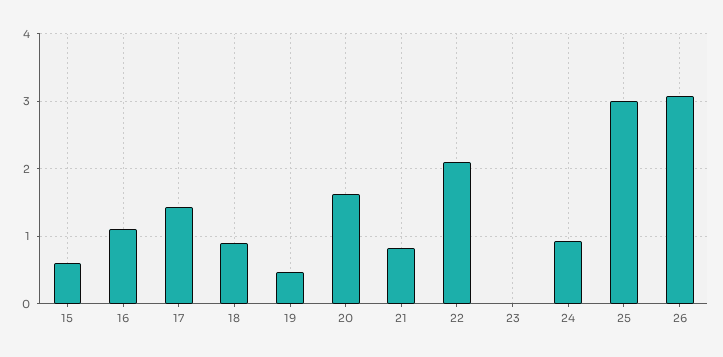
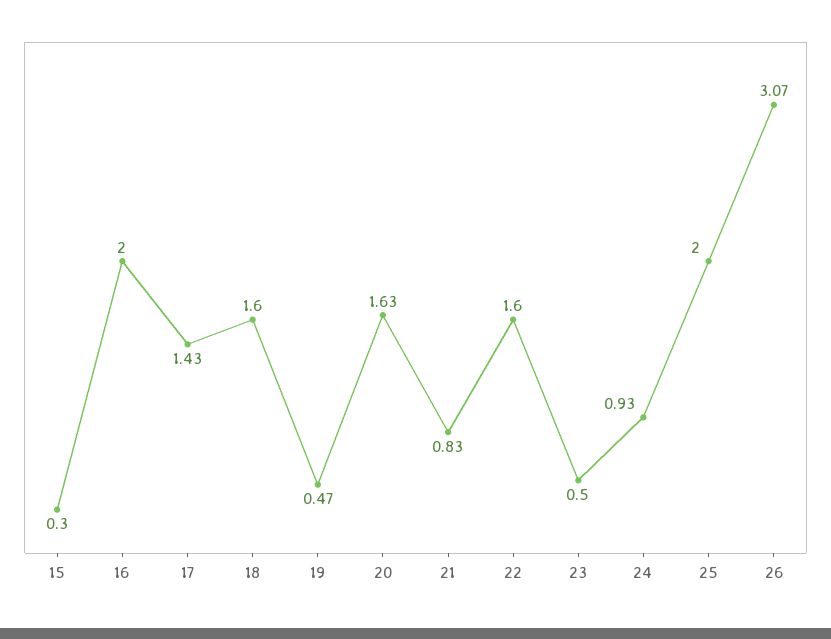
  {
-   "15": 0.6,
+   "15": 0.3,
-   "16": 1.1,
+   "16": 2,
    "17": 1.43,
-   "18": 0.9,
+   "18": 1.6,
    "19": 0.47,
    "20": 1.63,
    "21": 0.83,
-   "22": 2.1,
+   "22": 1.6,
-   "23": 0,
+   "23": 0.5,
    "24": 0.93,
-   "25": 3,
+   "25": 2,
    "26": 3.07
  }

